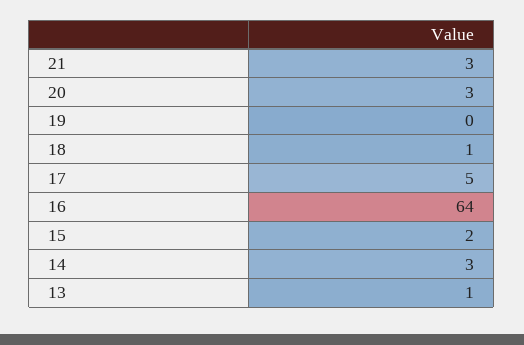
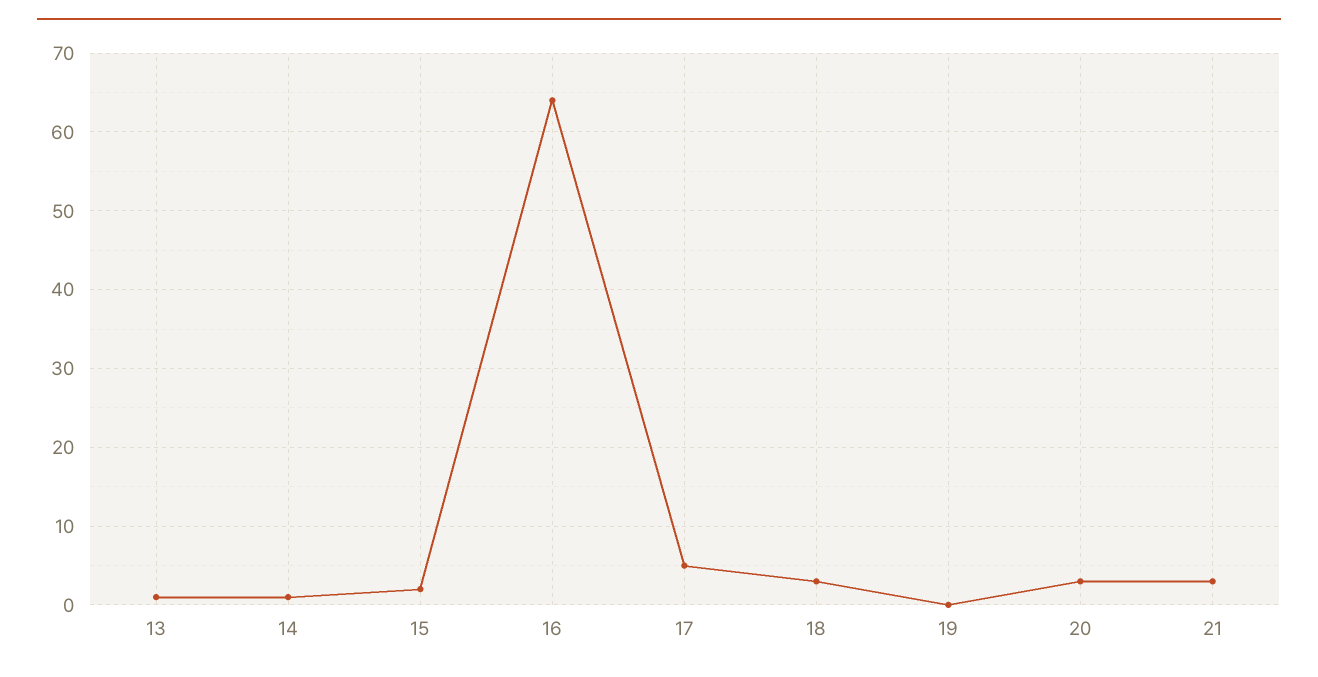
  {
    "21": 3,
    "20": 3,
    "19": 0,
-   "18": 1,
+   "18": 3,
    "17": 5,
    "16": 64,
    "15": 2,
-   "14": 3,
+   "14": 1,
    "13": 1
  }

